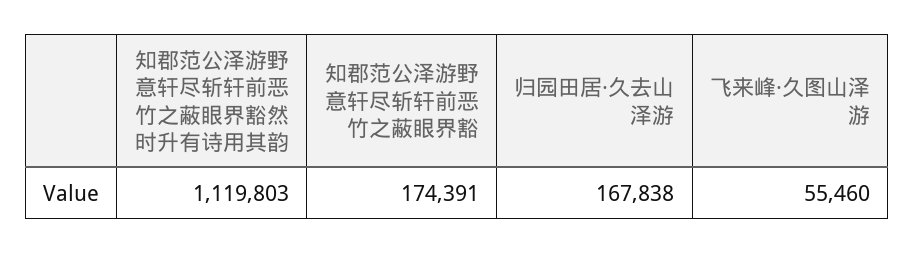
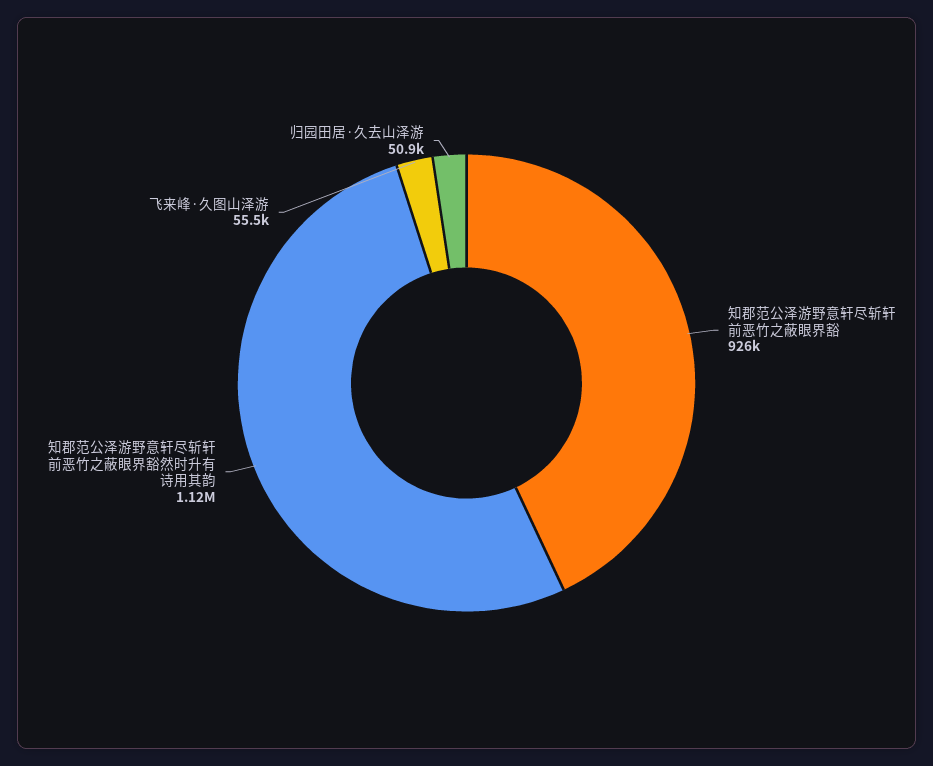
  {
    "知郡范公泽游野意轩尽斩轩前恶竹之蔽眼界豁然时升有诗用其韵": 1119803,
-   "知郡范公泽游野意轩尽斩轩前恶竹之蔽眼界豁": 174391,
+   "知郡范公泽游野意轩尽斩轩前恶竹之蔽眼界豁": 926000,
-   "归园田居·久去山泽游": 167838,
+   "归园田居·久去山泽游": 50900,
    "飞来峰·久图山泽游": 55460
  }

